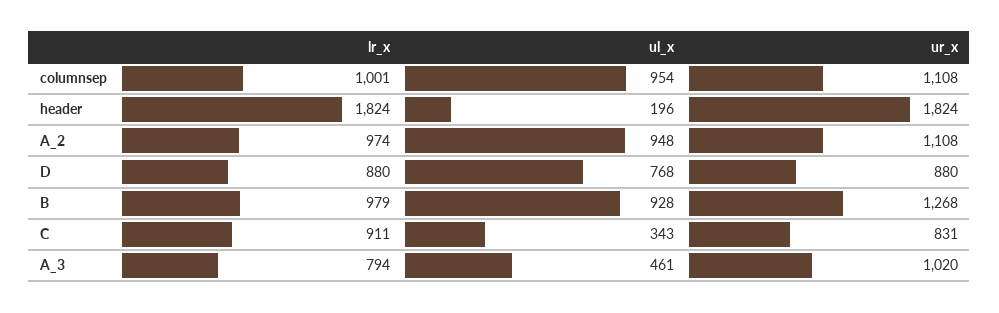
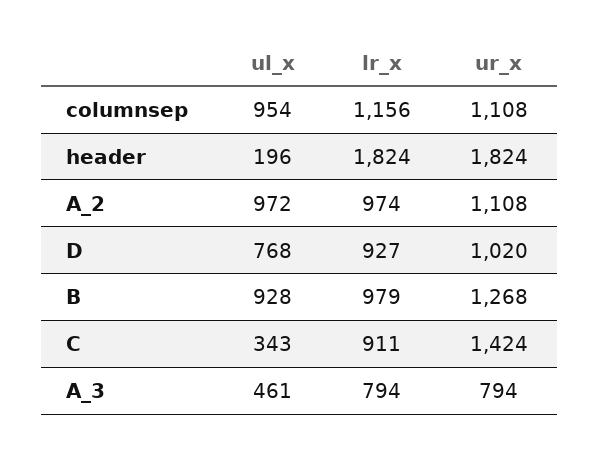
  {
    "lr_x": {
-     "columnsep": 1001,
+     "columnsep": 1156,
      "header": 1824,
      "A_2": 974,
-     "D": 880,
+     "D": 927,
      "B": 979,
      "C": 911,
      "A_3": 794
    },
    "ul_x": {
      "columnsep": 954,
      "header": 196,
-     "A_2": 948,
+     "A_2": 972,
      "D": 768,
      "B": 928,
      "C": 343,
      "A_3": 461
    },
    "ur_x": {
      "columnsep": 1108,
      "header": 1824,
      "A_2": 1108,
-     "D": 880,
+     "D": 1020,
      "B": 1268,
-     "C": 831,
+     "C": 1424,
-     "A_3": 1020
+     "A_3": 794
    }
  }

